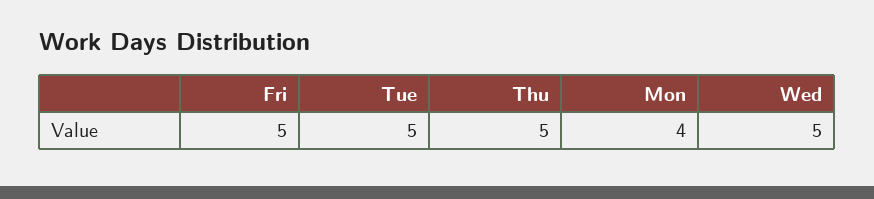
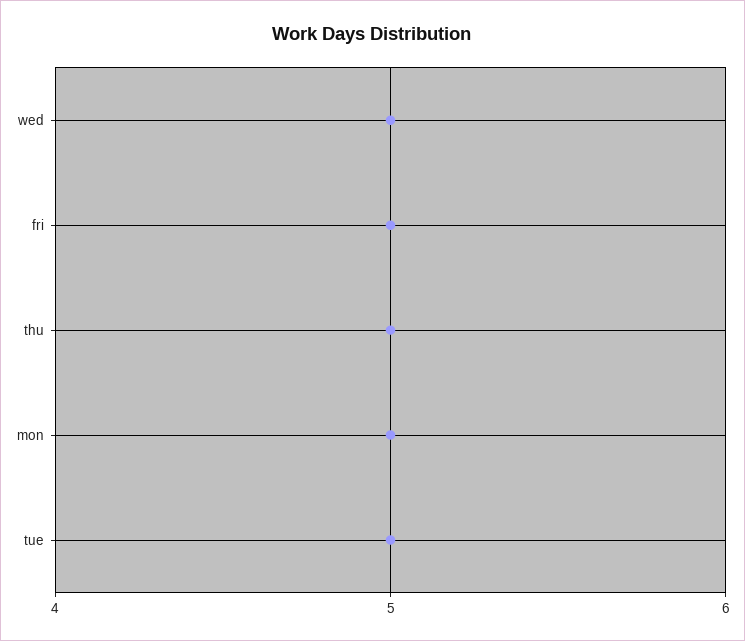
  {
    "Fri": 5,
    "Tue": 5,
    "Thu": 5,
-   "Mon": 4,
+   "Mon": 5,
    "Wed": 5
  }

